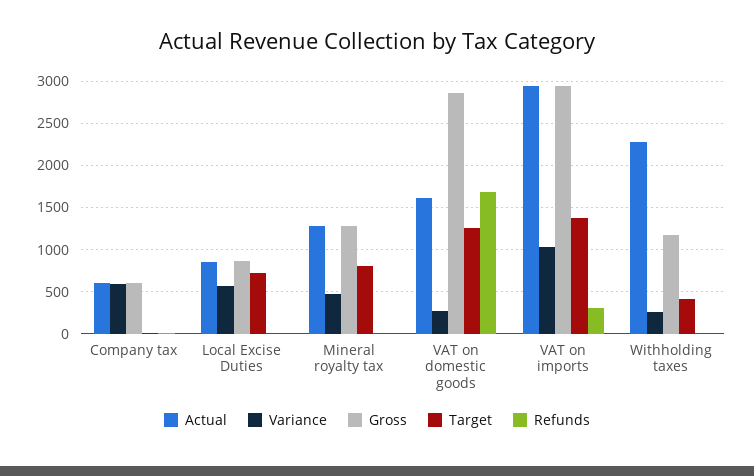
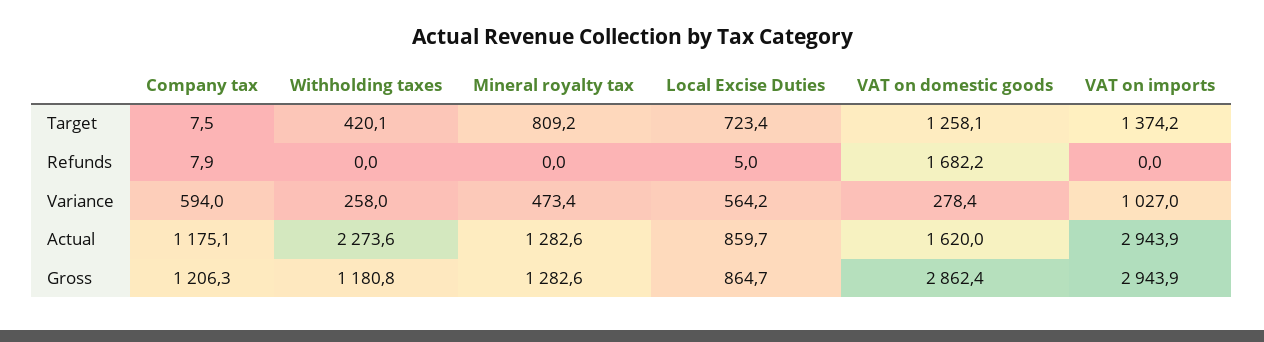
  {
    "Actual": {
-     "Company tax": 600,
+     "Company tax": 1175.1,
      "Local Excise Duties": 859.7,
      "Mineral royalty tax": 1282.6,
      "VAT on domestic goods": 1620,
      "VAT on imports": 2943.9,
      "Withholding taxes": 2273.6
    },
    "Variance": {
      "Company tax": 594,
      "Local Excise Duties": 564.2,
      "Mineral royalty tax": 473.4,
      "VAT on domestic goods": 278.4,
      "VAT on imports": 1027,
      "Withholding taxes": 258
    },
    "Gross": {
-     "Company tax": 600,
+     "Company tax": 1206.3,
      "Local Excise Duties": 864.7,
      "Mineral royalty tax": 1282.6,
      "VAT on domestic goods": 2862.4,
      "VAT on imports": 2943.9,
      "Withholding taxes": 1180.8
    },
    "Target": {
      "Company tax": 7.5,
      "Local Excise Duties": 723.4,
      "Mineral royalty tax": 809.2,
      "VAT on domestic goods": 1258.1,
      "VAT on imports": 1374.2,
      "Withholding taxes": 420.1
    },
    "Refunds": {
      "Company tax": 7.9,
      "Local Excise Duties": 5,
      "Mineral royalty tax": 0,
      "VAT on domestic goods": 1682.2,
-     "VAT on imports": 300,
+     "VAT on imports": 0,
      "Withholding taxes": 0
    }
  }

